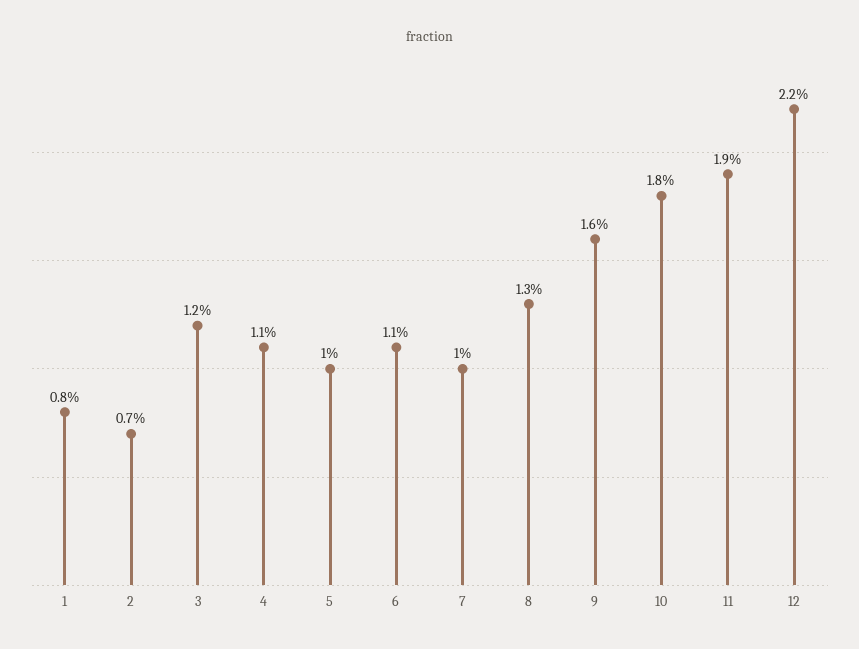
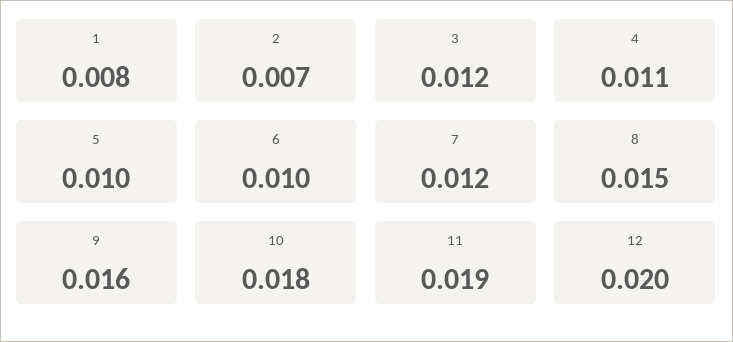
  {
    "1": 0.008,
    "2": 0.007,
    "3": 0.012,
    "4": 0.011,
    "5": 0.01,
-   "6": 0.011,
+   "6": 0.01,
-   "7": 0.01,
+   "7": 0.012,
-   "8": 0.013,
+   "8": 0.015,
    "9": 0.016,
    "10": 0.018,
    "11": 0.019,
-   "12": 0.022
+   "12": 0.02
  }

